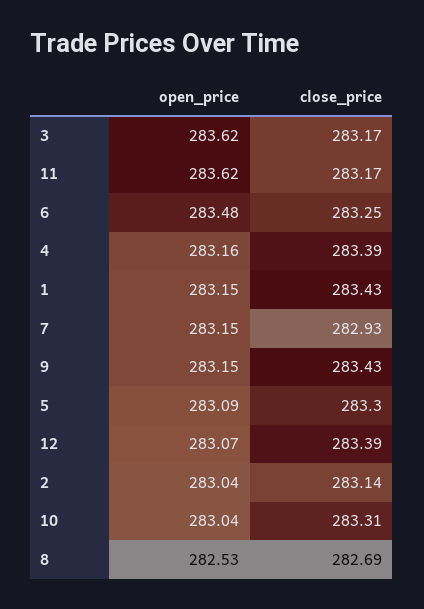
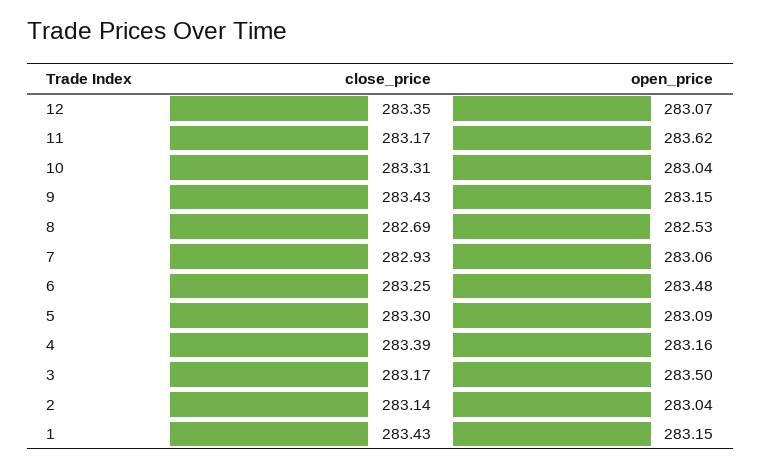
  {
    "open_price": {
-     "3": 283.62,
+     "3": 283.5,
      "11": 283.62,
      "6": 283.48,
      "4": 283.16,
      "1": 283.15,
-     "7": 283.15,
+     "7": 283.06,
      "9": 283.15,
      "5": 283.09,
      "12": 283.07,
      "2": 283.04,
      "10": 283.04,
      "8": 282.53
    },
    "close_price": {
      "3": 283.17,
      "11": 283.17,
      "6": 283.25,
      "4": 283.39,
      "1": 283.43,
      "7": 282.93,
      "9": 283.43,
      "5": 283.3,
-     "12": 283.39,
+     "12": 283.35,
      "2": 283.14,
      "10": 283.31,
      "8": 282.69
    }
  }

